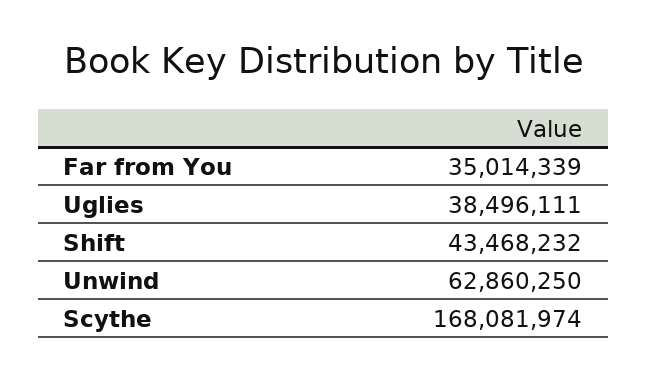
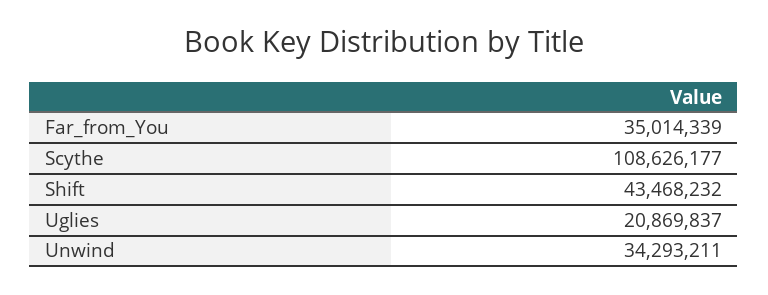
  {
    "Far from You": 35014339,
-   "Uglies": 38496111,
+   "Uglies": 20869837,
    "Shift": 43468232,
-   "Unwind": 62860250,
+   "Unwind": 34293211,
-   "Scythe": 168081974
+   "Scythe": 108626177
  }

